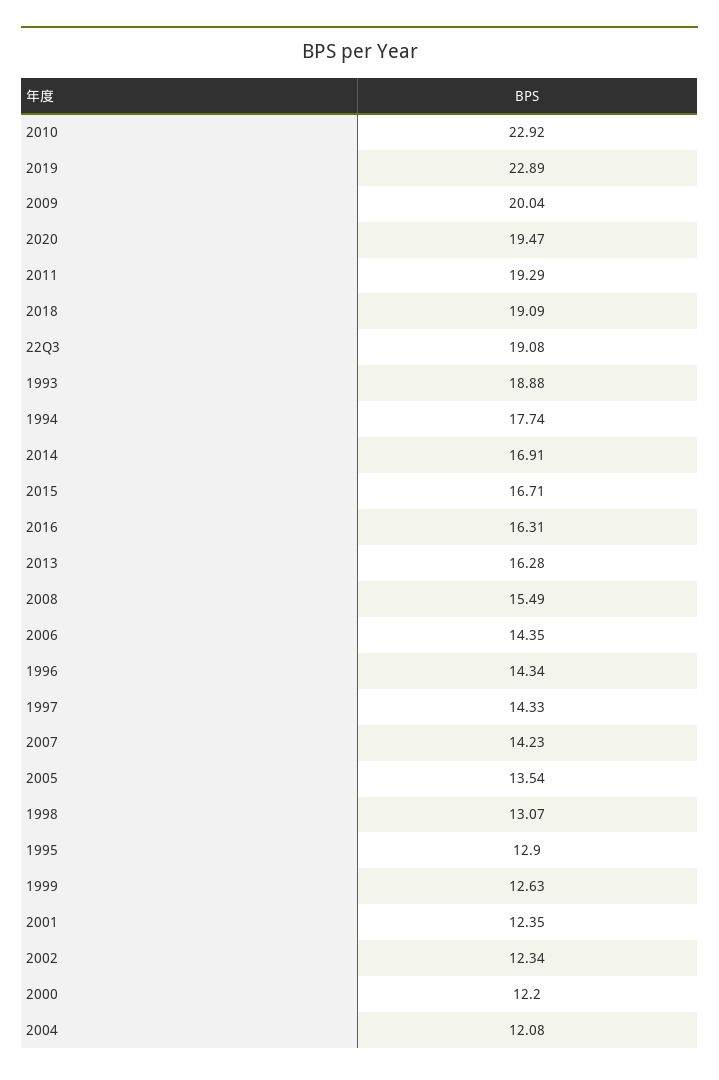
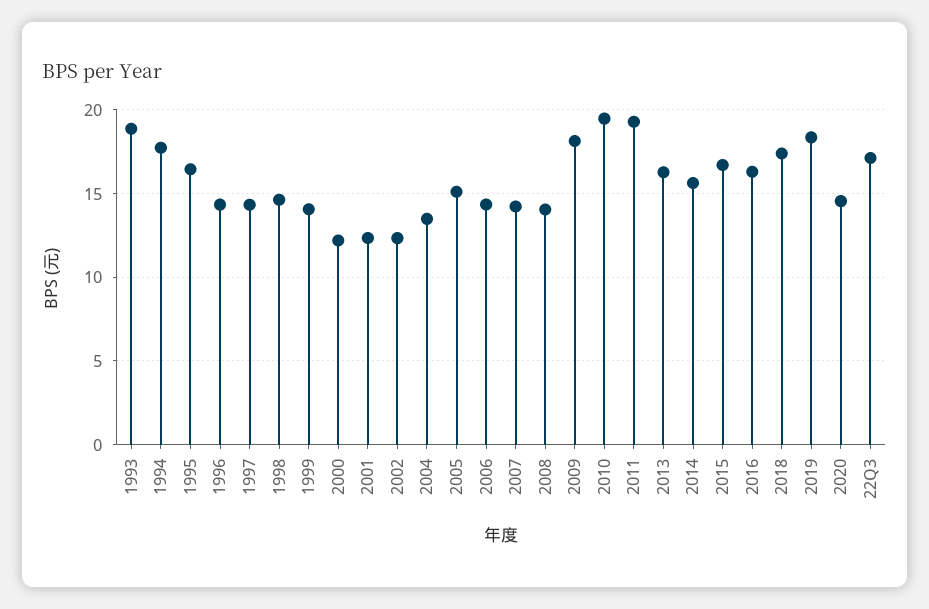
  {
-   "2010": 22.92,
+   "2010": 19.5,
-   "2019": 22.89,
+   "2019": 18.5,
-   "2009": 20.04,
+   "2009": 18,
-   "2020": 19.47,
+   "2020": 14.5,
    "2011": 19.29,
-   "2018": 19.09,
+   "2018": 17.5,
-   "22Q3": 19.08,
+   "22Q3": 17,
    "1993": 18.88,
    "1994": 17.74,
-   "2014": 16.91,
+   "2014": 15.5,
    "2015": 16.71,
    "2016": 16.31,
    "2013": 16.28,
-   "2008": 15.49,
+   "2008": 14,
    "2006": 14.35,
    "1996": 14.34,
    "1997": 14.33,
    "2007": 14.23,
-   "2005": 13.54,
+   "2005": 15,
-   "1998": 13.07,
+   "1998": 14.5,
-   "1995": 12.9,
+   "1995": 16.5,
-   "1999": 12.63,
+   "1999": 14,
    "2001": 12.35,
    "2002": 12.34,
    "2000": 12.2,
-   "2004": 12.08
+   "2004": 13.5
  }

